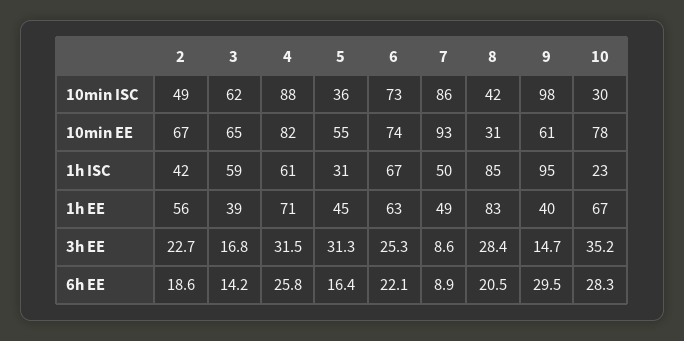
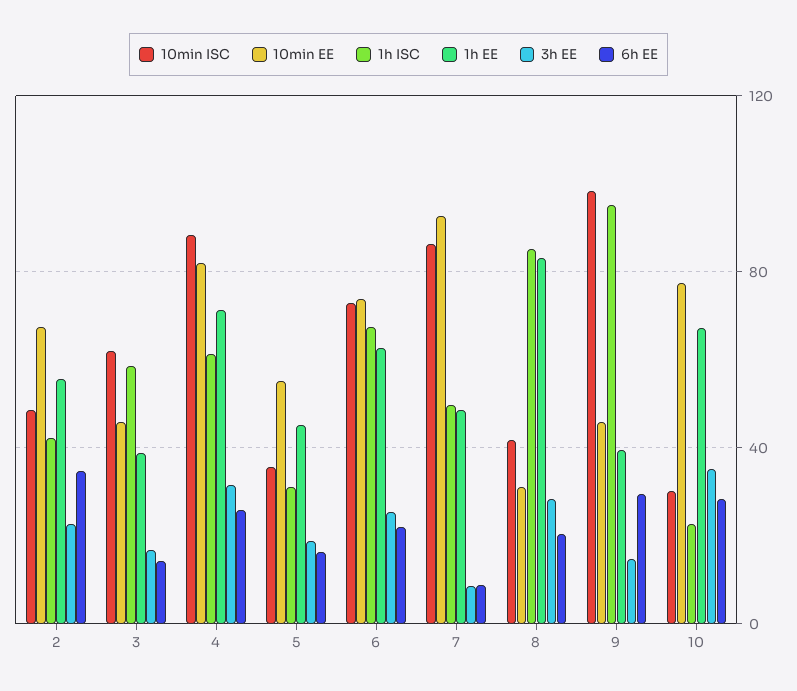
  {
    "10min ISC": {
      "2": 49,
      "3": 62,
      "4": 88,
      "5": 36,
      "6": 73,
      "7": 86,
      "8": 42,
      "9": 98,
      "10": 30
    },
    "10min EE": {
      "2": 67,
-     "3": 65,
+     "3": 45,
      "4": 82,
      "5": 55,
      "6": 74,
      "7": 93,
      "8": 31,
-     "9": 61,
+     "9": 45,
      "10": 78
    },
    "1h ISC": {
      "2": 42,
      "3": 59,
      "4": 61,
      "5": 31,
      "6": 67,
      "7": 50,
      "8": 85,
      "9": 95,
      "10": 23
    },
    "1h EE": {
      "2": 56,
      "3": 39,
      "4": 71,
      "5": 45,
      "6": 63,
      "7": 49,
      "8": 83,
      "9": 40,
      "10": 67
    },
    "3h EE": {
      "2": 22.7,
      "3": 16.8,
      "4": 31.5,
-     "5": 31.3,
+     "5": 20,
      "6": 25.3,
      "7": 8.6,
      "8": 28.4,
      "9": 14.7,
      "10": 35.2
    },
    "6h EE": {
-     "2": 18.6,
+     "2": 35,
      "3": 14.2,
      "4": 25.8,
      "5": 16.4,
      "6": 22.1,
      "7": 8.9,
      "8": 20.5,
      "9": 29.5,
      "10": 28.3
    }
  }

